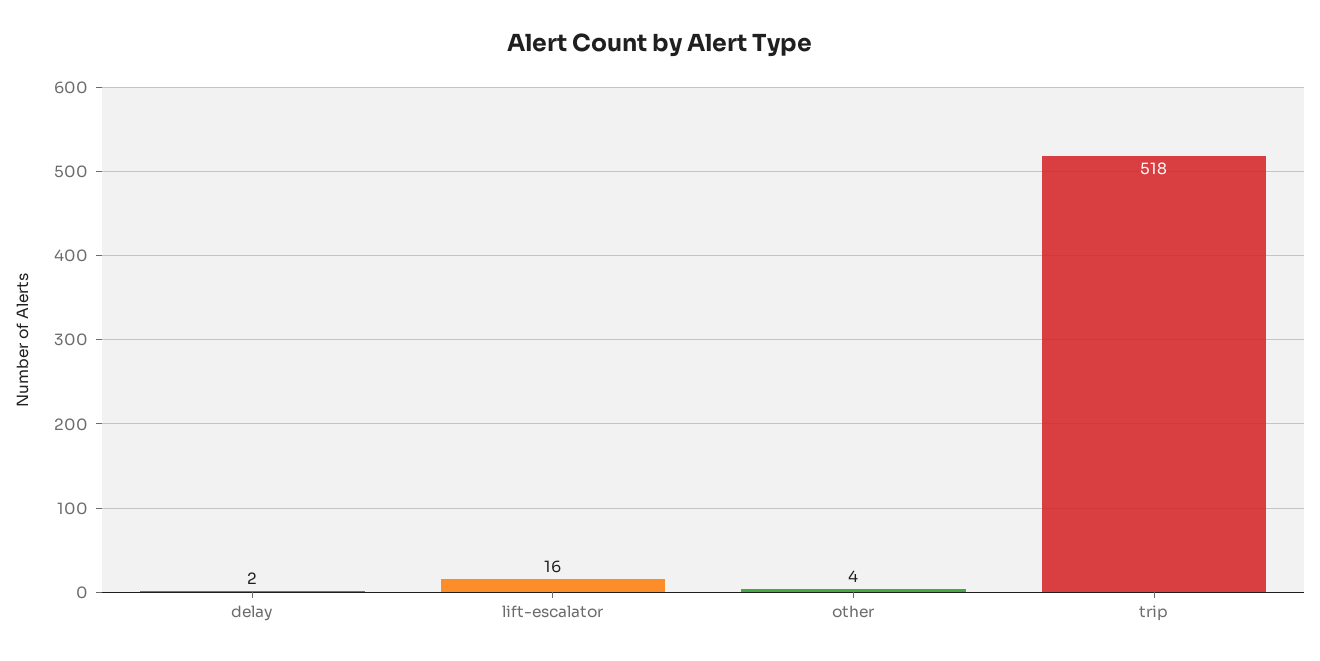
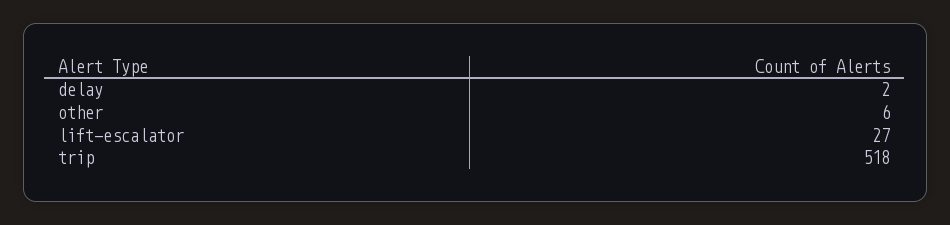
  {
    "delay": 2,
-   "lift-escalator": 16,
+   "lift-escalator": 27,
-   "other": 4,
+   "other": 6,
    "trip": 518
  }

